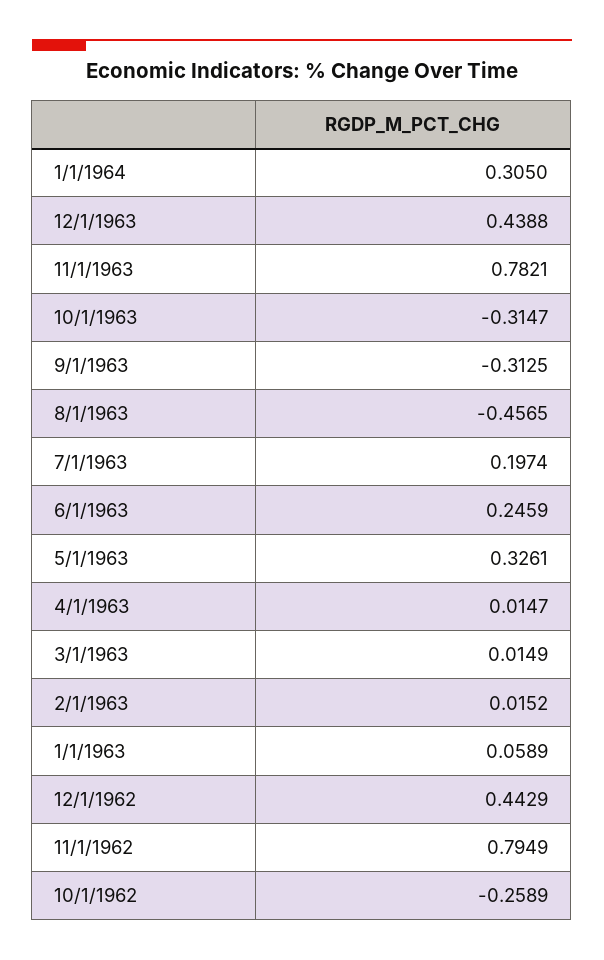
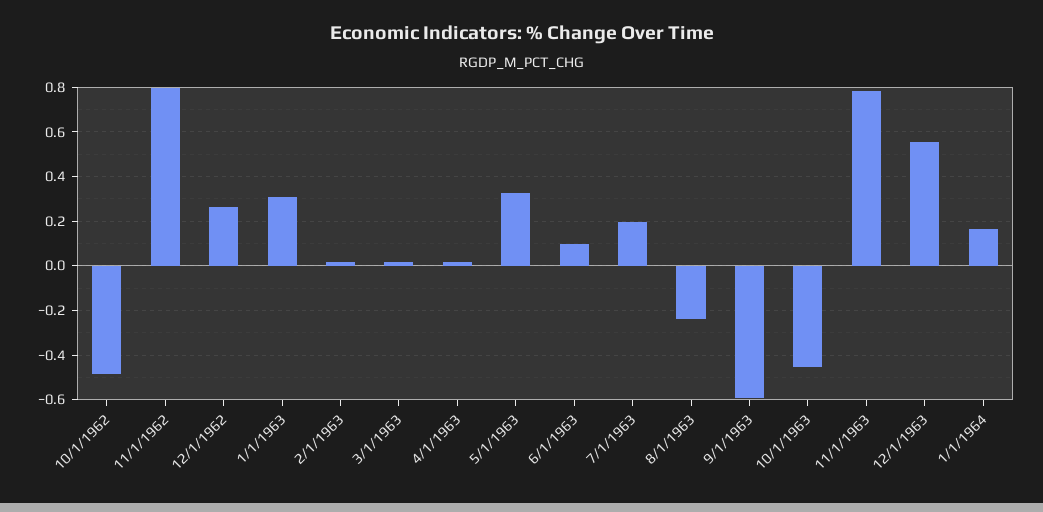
  {
-   "1/1/1964": 0.305,
+   "1/1/1964": 0.15,
-   "12/1/1963": 0.4388,
+   "12/1/1963": 0.55,
    "11/1/1963": 0.7821,
-   "10/1/1963": -0.3147,
+   "10/1/1963": -0.45,
-   "9/1/1963": -0.3125,
+   "9/1/1963": -0.6,
-   "8/1/1963": -0.4565,
+   "8/1/1963": -0.25,
    "7/1/1963": 0.1974,
-   "6/1/1963": 0.2459,
+   "6/1/1963": 0.1,
    "5/1/1963": 0.3261,
    "4/1/1963": 0.0147,
    "3/1/1963": 0.0149,
    "2/1/1963": 0.0152,
-   "1/1/1963": 0.0589,
+   "1/1/1963": 0.3,
-   "12/1/1962": 0.4429,
+   "12/1/1962": 0.25,
    "11/1/1962": 0.7949,
-   "10/1/1962": -0.2589
+   "10/1/1962": -0.5
  }

